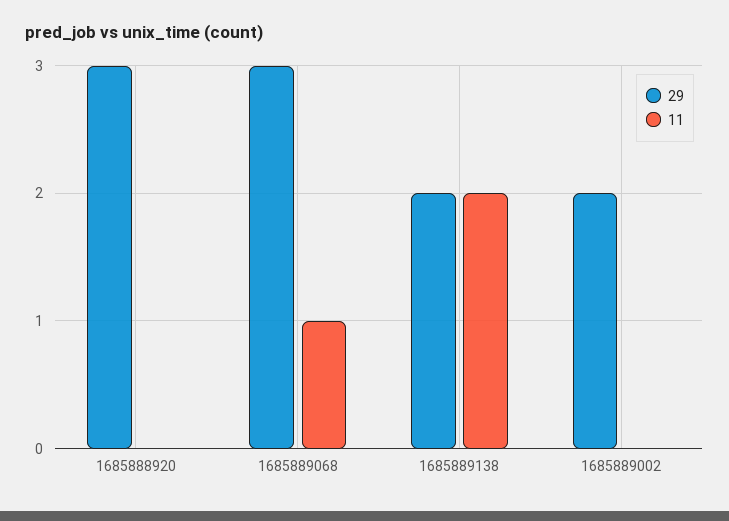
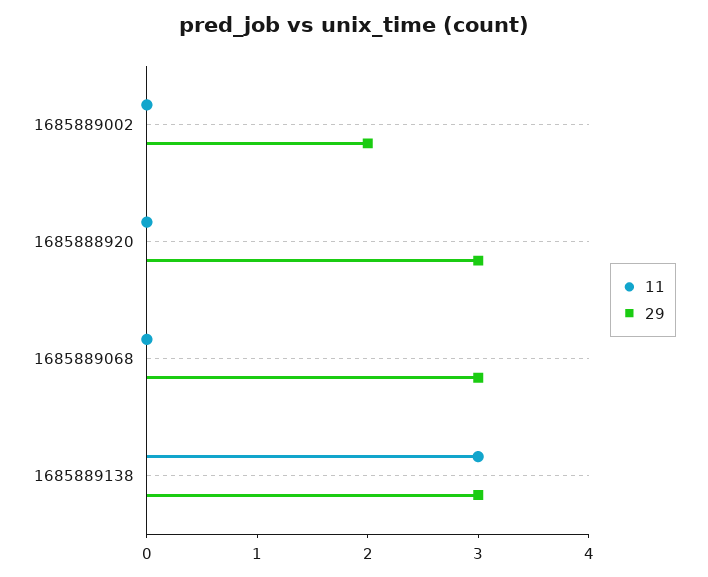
  {
    "29": {
      "1685888920": 3,
      "1685889068": 3,
-     "1685889138": 2,
+     "1685889138": 3,
      "1685889002": 2
    },
    "11": {
      "1685888920": 0,
-     "1685889068": 1,
+     "1685889068": 0,
-     "1685889138": 2,
+     "1685889138": 3,
      "1685889002": 0
    }
  }

